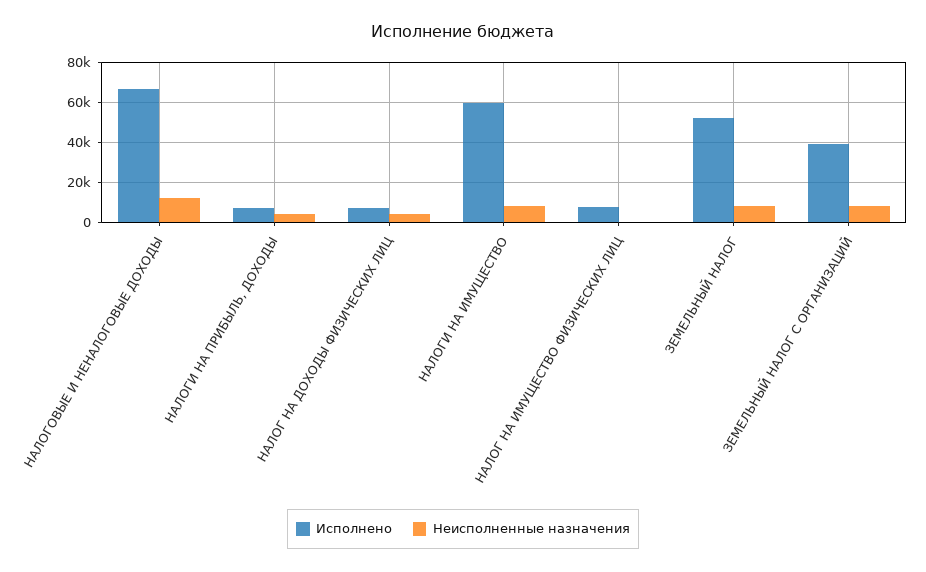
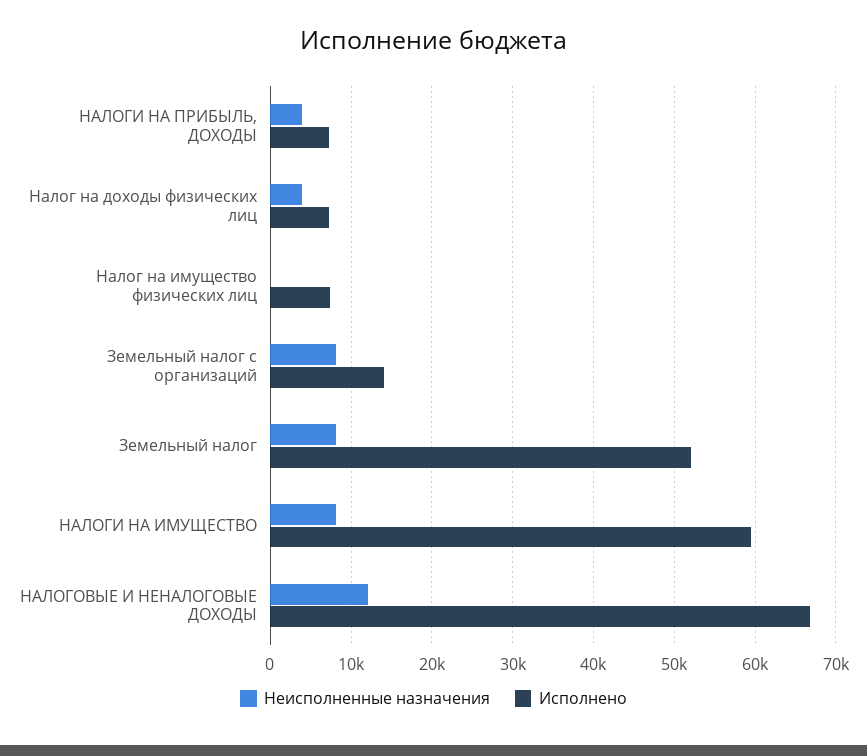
  {
    "Исполнено": {
      "НАЛОГОВЫЕ И НЕНАЛОГОВЫЕ ДОХОДЫ": 67000,
      "НАЛОГИ НА ПРИБЫЛЬ, ДОХОДЫ": 7000,
      "НАЛОГ НА ДОХОДЫ ФИЗИЧЕСКИХ ЛИЦ": 7000,
      "НАЛОГИ НА ИМУЩЕСТВО": 60000,
      "НАЛОГ НА ИМУЩЕСТВО ФИЗИЧЕСКИХ ЛИЦ": 7000,
      "ЗЕМЕЛЬНЫЙ НАЛОГ": 52000,
-     "ЗЕМЕЛЬНЫЙ НАЛОГ С ОРГАНИЗАЦИЙ": 40000
+     "ЗЕМЕЛЬНЫЙ НАЛОГ С ОРГАНИЗАЦИЙ": 14000
    },
    "Неисполненные назначения": {
      "НАЛОГОВЫЕ И НЕНАЛОГОВЫЕ ДОХОДЫ": 12000,
      "НАЛОГИ НА ПРИБЫЛЬ, ДОХОДЫ": 4000,
      "НАЛОГ НА ДОХОДЫ ФИЗИЧЕСКИХ ЛИЦ": 4000,
      "НАЛОГИ НА ИМУЩЕСТВО": 8000,
      "НАЛОГ НА ИМУЩЕСТВО ФИЗИЧЕСКИХ ЛИЦ": 0,
      "ЗЕМЕЛЬНЫЙ НАЛОГ": 8000,
      "ЗЕМЕЛЬНЫЙ НАЛОГ С ОРГАНИЗАЦИЙ": 8000
    }
  }

